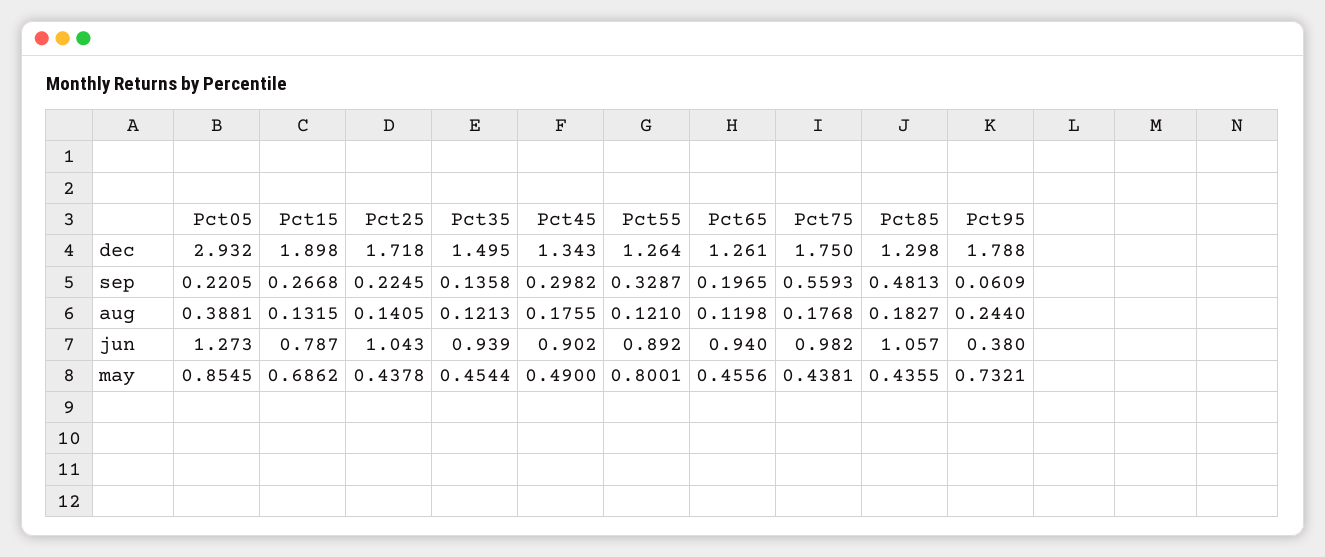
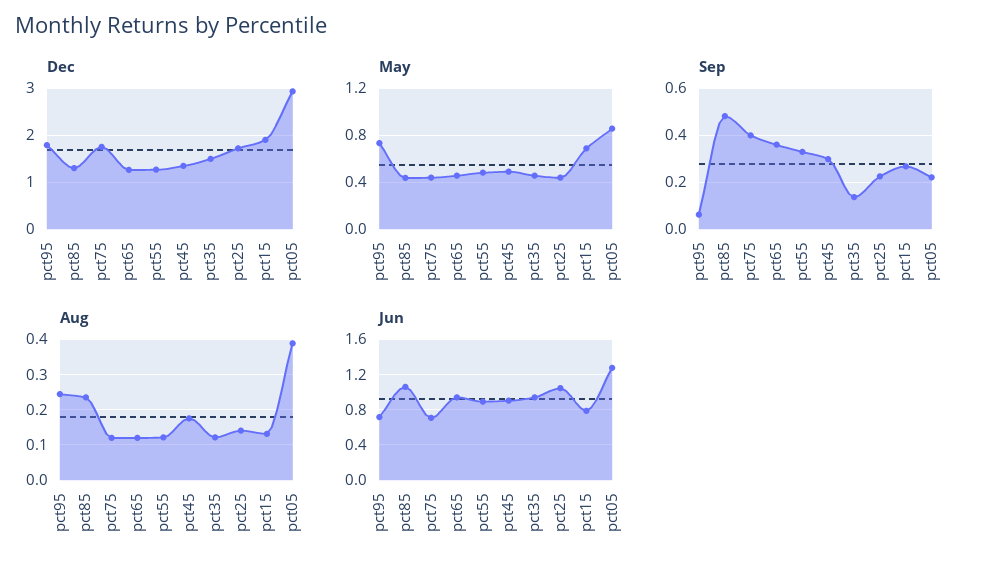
  {
    "dec": {
      "Pct05": 2.932,
      "Pct15": 1.898,
      "Pct25": 1.718,
      "Pct35": 1.495,
      "Pct45": 1.343,
      "Pct55": 1.264,
      "Pct65": 1.261,
      "Pct75": 1.75,
      "Pct85": 1.298,
      "Pct95": 1.788
    },
    "sep": {
      "Pct05": 0.2205,
      "Pct15": 0.2668,
      "Pct25": 0.2245,
      "Pct35": 0.1358,
      "Pct45": 0.2982,
      "Pct55": 0.3287,
-     "Pct65": 0.1965,
+     "Pct65": 0.35,
-     "Pct75": 0.5593,
+     "Pct75": 0.4,
      "Pct85": 0.4813,
      "Pct95": 0.0609
    },
    "aug": {
      "Pct05": 0.3881,
      "Pct15": 0.1315,
      "Pct25": 0.1405,
      "Pct35": 0.1213,
      "Pct45": 0.1755,
      "Pct55": 0.121,
      "Pct65": 0.1198,
-     "Pct75": 0.1768,
+     "Pct75": 0.12,
-     "Pct85": 0.1827,
+     "Pct85": 0.24,
      "Pct95": 0.244
    },
    "jun": {
      "Pct05": 1.273,
      "Pct15": 0.787,
      "Pct25": 1.043,
      "Pct35": 0.939,
      "Pct45": 0.902,
      "Pct55": 0.892,
      "Pct65": 0.94,
-     "Pct75": 0.982,
+     "Pct75": 0.7,
      "Pct85": 1.057,
-     "Pct95": 0.38
+     "Pct95": 0.7
    },
    "may": {
      "Pct05": 0.8545,
      "Pct15": 0.6862,
      "Pct25": 0.4378,
      "Pct35": 0.4544,
      "Pct45": 0.49,
-     "Pct55": 0.8001,
+     "Pct55": 0.5,
      "Pct65": 0.4556,
      "Pct75": 0.4381,
      "Pct85": 0.4355,
      "Pct95": 0.7321
    }
  }

